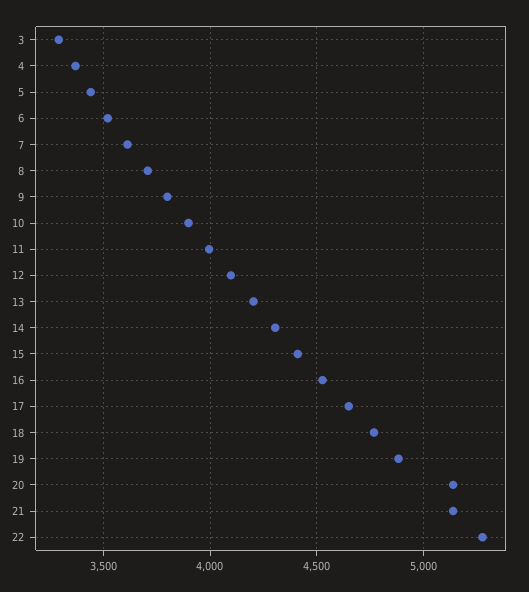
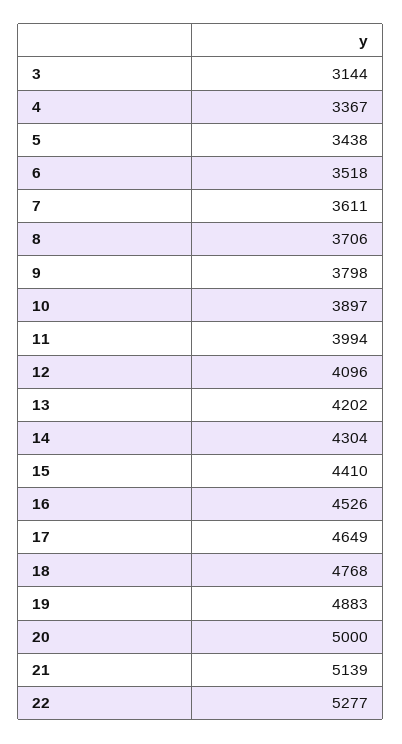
  {
-   "3": 3300,
+   "3": 3144,
    "4": 3367,
    "5": 3438,
    "6": 3518,
    "7": 3611,
    "8": 3706,
    "9": 3798,
    "10": 3897,
    "11": 3994,
    "12": 4096,
    "13": 4202,
    "14": 4304,
    "15": 4410,
    "16": 4526,
    "17": 4649,
    "18": 4768,
    "19": 4883,
-   "20": 5150,
+   "20": 5000,
    "21": 5139,
    "22": 5277
  }

